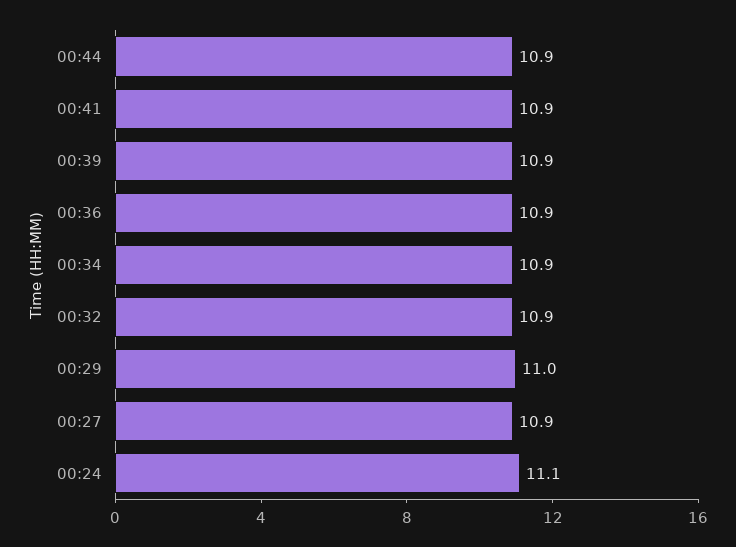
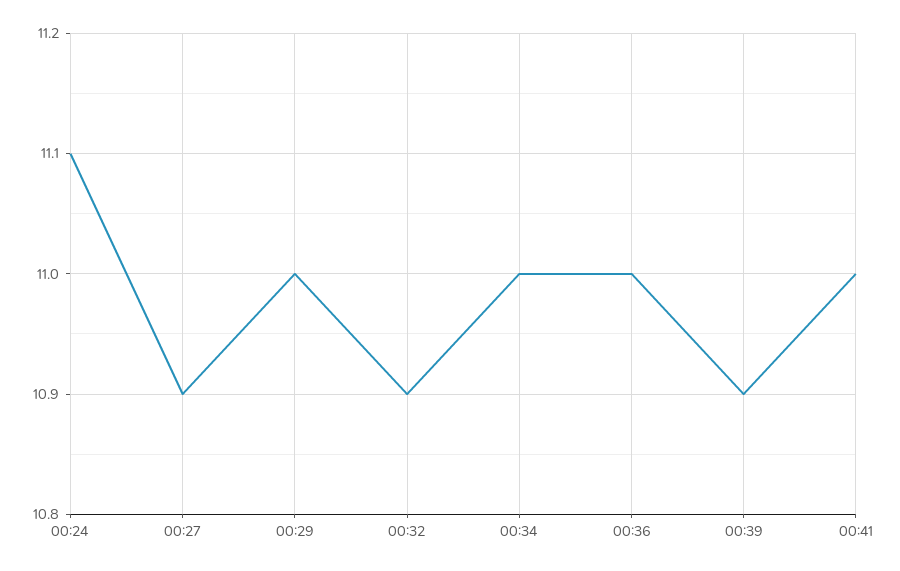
  {
-   "00:44": 10.9,
-   "00:41": 10.9,
+   "00:41": 11,
    "00:39": 10.9,
-   "00:36": 10.9,
+   "00:36": 11,
-   "00:34": 10.9,
+   "00:34": 11,
    "00:32": 10.9,
    "00:29": 11,
    "00:27": 10.9,
    "00:24": 11.1
  }

